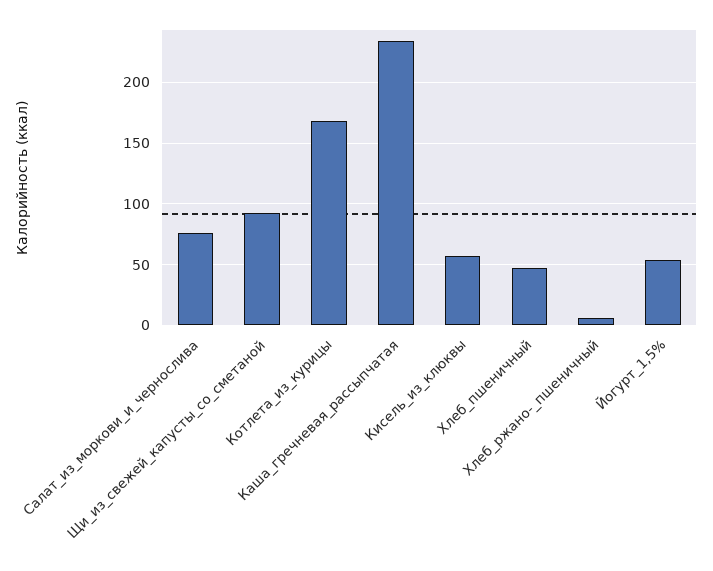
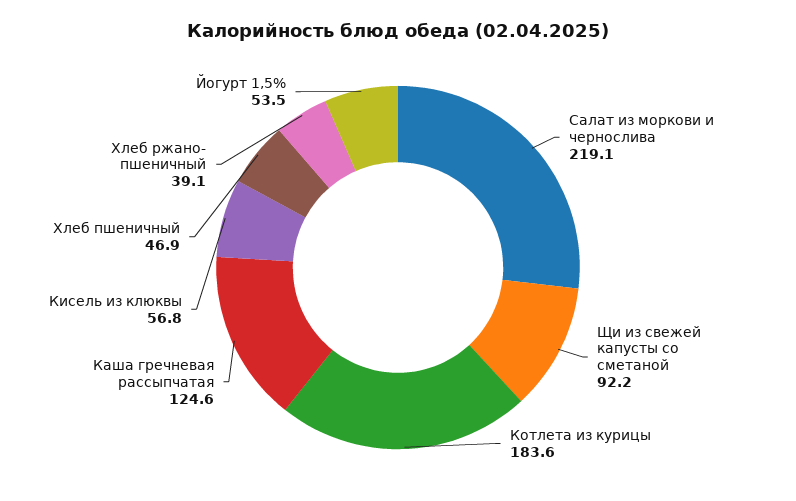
  {
-   "Салат_из_моркови_и_чернослива": 75,
+   "Салат_из_моркови_и_чернослива": 219.1,
    "Щи_из_свежей_капусты_со_сметаной": 92.2,
-   "Котлета_из_курицы": 170,
+   "Котлета_из_курицы": 183.6,
-   "Каша_гречневая_рассыпчатая": 235,
+   "Каша_гречневая_рассыпчатая": 124.6,
    "Кисель_из_клюквы": 56.8,
    "Хлеб_пшеничный": 46.9,
-   "Хлеб_ржано-_пшеничный": 5,
+   "Хлеб_ржано-_пшеничный": 39.1,
    "Йогурт_1,5%": 53.5
  }

